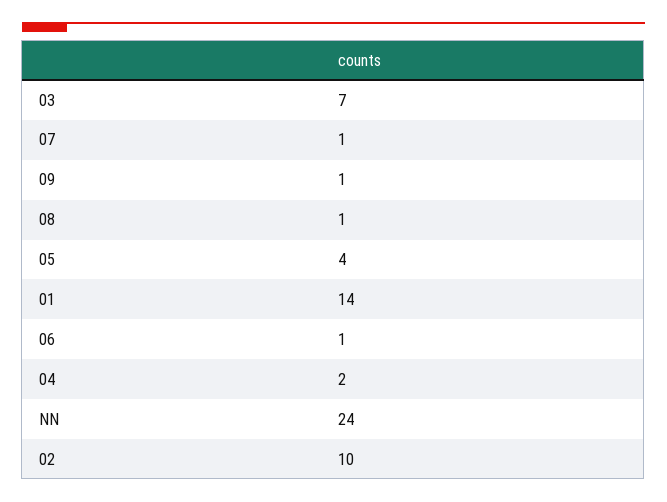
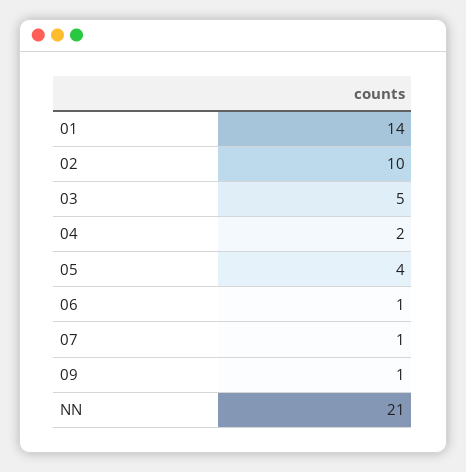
  {
-   "03": 7,
+   "03": 5,
    "07": 1,
    "09": 1,
-   "08": 1,
    "05": 4,
    "01": 14,
    "06": 1,
    "04": 2,
-   "NN": 24,
+   "NN": 21,
    "02": 10
  }

